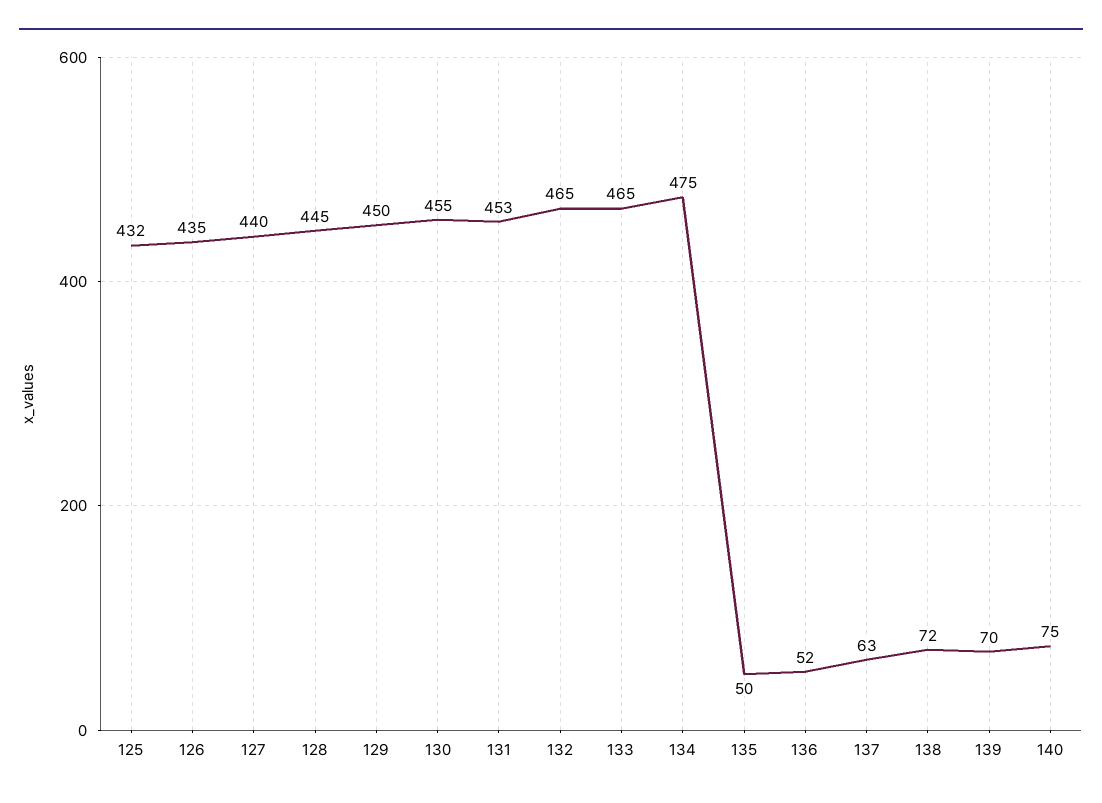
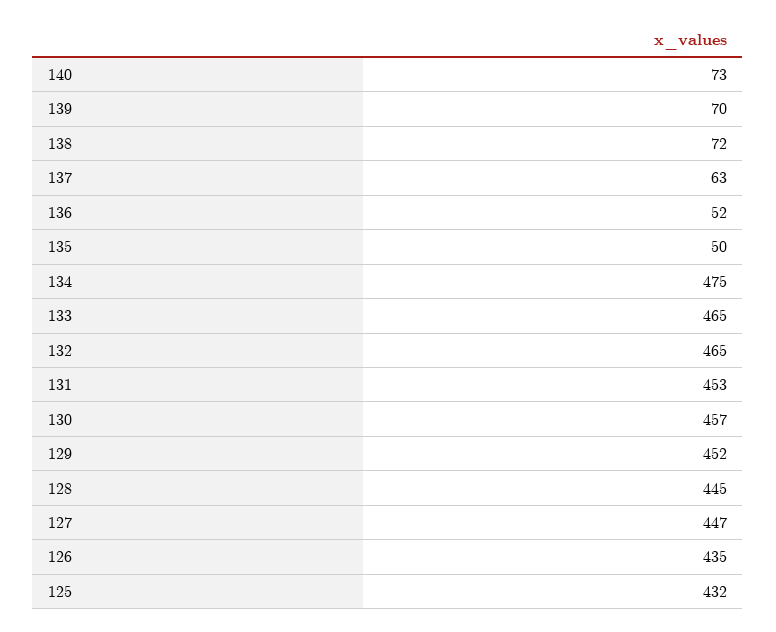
  {
    "125": 432,
    "126": 435,
-   "127": 440,
+   "127": 447,
    "128": 445,
-   "129": 450,
+   "129": 452,
-   "130": 455,
+   "130": 457,
    "131": 453,
    "132": 465,
    "133": 465,
    "134": 475,
    "135": 50,
    "136": 52,
    "137": 63,
    "138": 72,
    "139": 70,
-   "140": 75
+   "140": 73
  }

